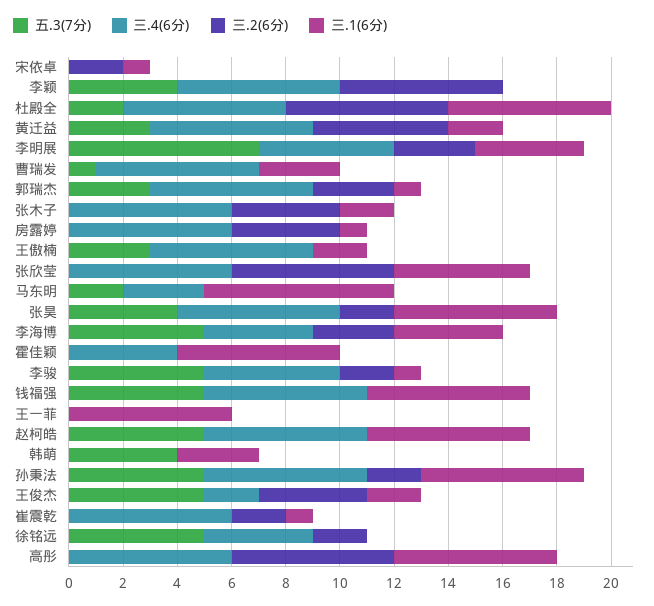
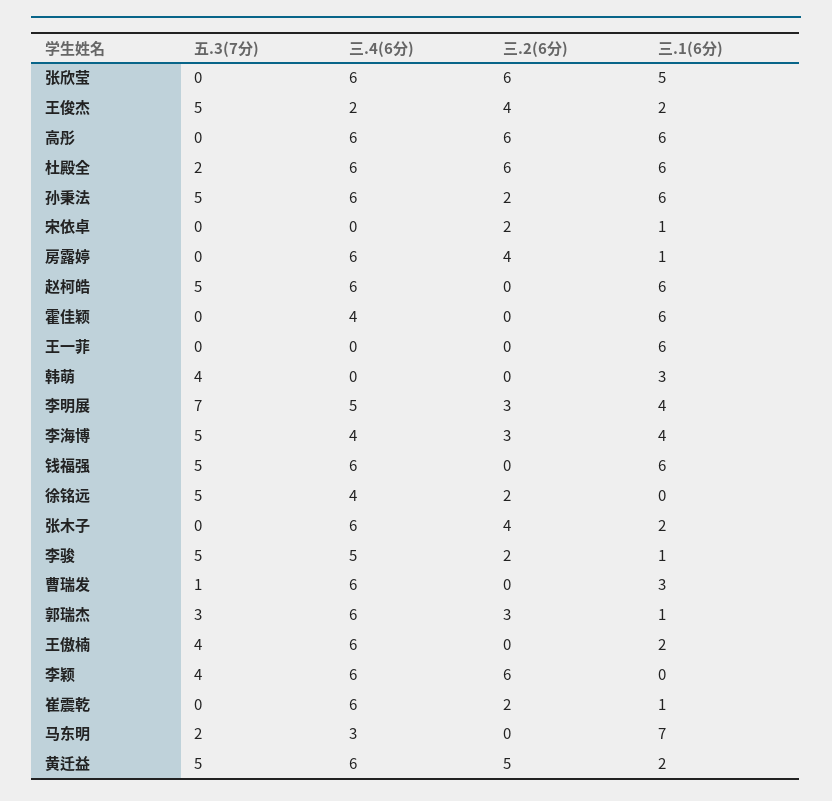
  {
    "五.3(7分)": {
      "宋依卓": 0,
      "李颖": 4,
      "杜殿全": 2,
-     "黄迁益": 3,
+     "黄迁益": 5,
      "李明展": 7,
      "曹瑞发": 1,
      "郭瑞杰": 3,
      "张木子": 0,
      "房露婷": 0,
-     "王傲楠": 3,
+     "王傲楠": 4,
      "张欣莹": 0,
      "马东明": 2,
-     "张昊": 4,
      "李海博": 5,
      "霍佳颖": 0,
      "李骏": 5,
      "钱福强": 5,
      "王一菲": 0,
      "赵柯皓": 5,
      "韩萌": 4,
      "孙秉法": 5,
      "王俊杰": 5,
      "崔震乾": 0,
      "徐铭远": 5,
      "高彤": 0
    },
    "三.4(6分)": {
      "宋依卓": 0,
      "李颖": 6,
      "杜殿全": 6,
      "黄迁益": 6,
      "李明展": 5,
      "曹瑞发": 6,
      "郭瑞杰": 6,
      "张木子": 6,
      "房露婷": 6,
      "王傲楠": 6,
      "张欣莹": 6,
      "马东明": 3,
-     "张昊": 6,
      "李海博": 4,
      "霍佳颖": 4,
      "李骏": 5,
      "钱福强": 6,
      "王一菲": 0,
      "赵柯皓": 6,
      "韩萌": 0,
      "孙秉法": 6,
      "王俊杰": 2,
      "崔震乾": 6,
      "徐铭远": 4,
      "高彤": 6
    },
    "三.2(6分)": {
      "宋依卓": 2,
      "李颖": 6,
      "杜殿全": 6,
      "黄迁益": 5,
      "李明展": 3,
      "曹瑞发": 0,
      "郭瑞杰": 3,
      "张木子": 4,
      "房露婷": 4,
      "王傲楠": 0,
      "张欣莹": 6,
      "马东明": 0,
-     "张昊": 2,
      "李海博": 3,
      "霍佳颖": 0,
      "李骏": 2,
      "钱福强": 0,
      "王一菲": 0,
      "赵柯皓": 0,
      "韩萌": 0,
      "孙秉法": 2,
      "王俊杰": 4,
      "崔震乾": 2,
      "徐铭远": 2,
      "高彤": 6
    },
    "三.1(6分)": {
      "宋依卓": 1,
      "李颖": 0,
      "杜殿全": 6,
      "黄迁益": 2,
      "李明展": 4,
      "曹瑞发": 3,
      "郭瑞杰": 1,
      "张木子": 2,
      "房露婷": 1,
      "王傲楠": 2,
      "张欣莹": 5,
      "马东明": 7,
-     "张昊": 6,
      "李海博": 4,
      "霍佳颖": 6,
      "李骏": 1,
      "钱福强": 6,
      "王一菲": 6,
      "赵柯皓": 6,
      "韩萌": 3,
      "孙秉法": 6,
      "王俊杰": 2,
      "崔震乾": 1,
      "徐铭远": 0,
      "高彤": 6
    }
  }

